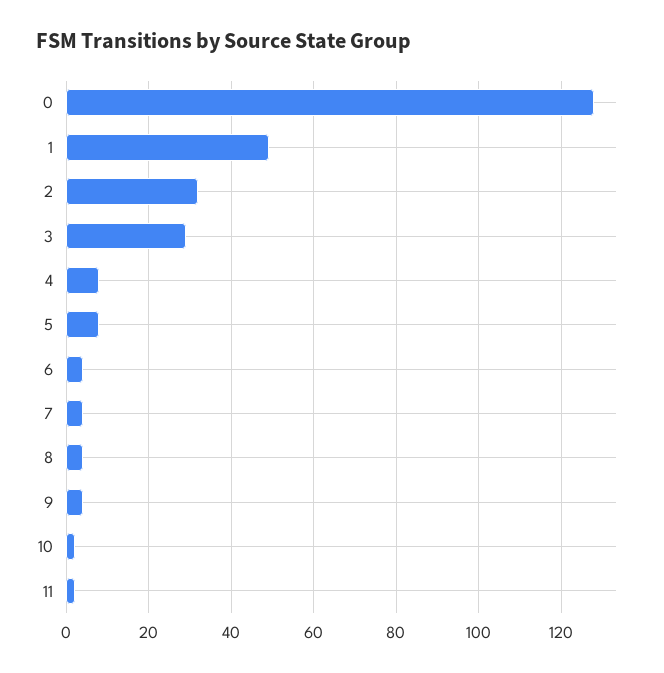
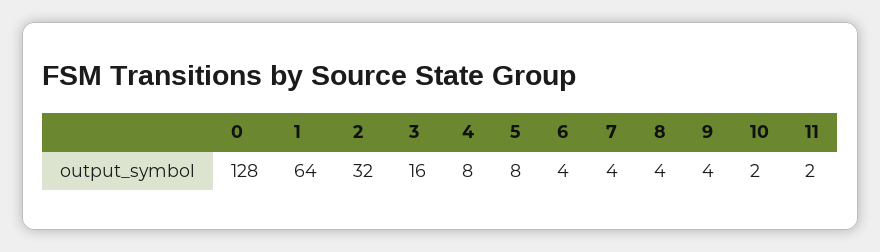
  {
    "0": 128,
-   "1": 50,
+   "1": 64,
    "2": 32,
-   "3": 30,
+   "3": 16,
    "4": 8,
    "5": 8,
    "6": 4,
    "7": 4,
    "8": 4,
    "9": 4,
    "10": 2,
    "11": 2
  }

